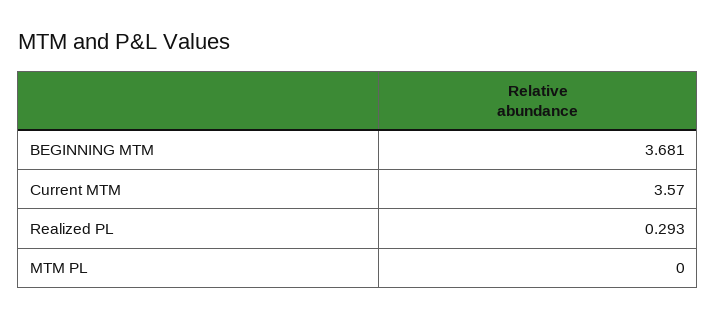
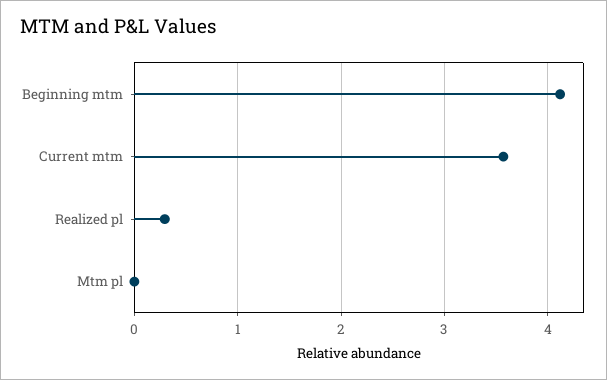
  {
-   "BEGINNING MTM": 3.681,
+   "BEGINNING MTM": 4.1,
    "Current MTM": 3.57,
    "Realized PL": 0.293,
    "MTM PL": 0
  }

